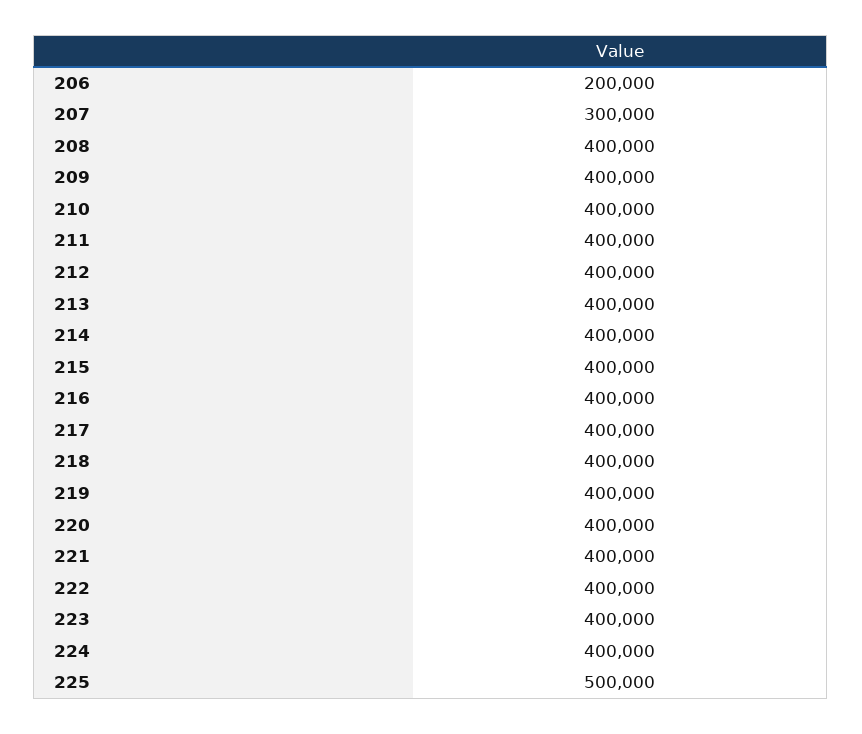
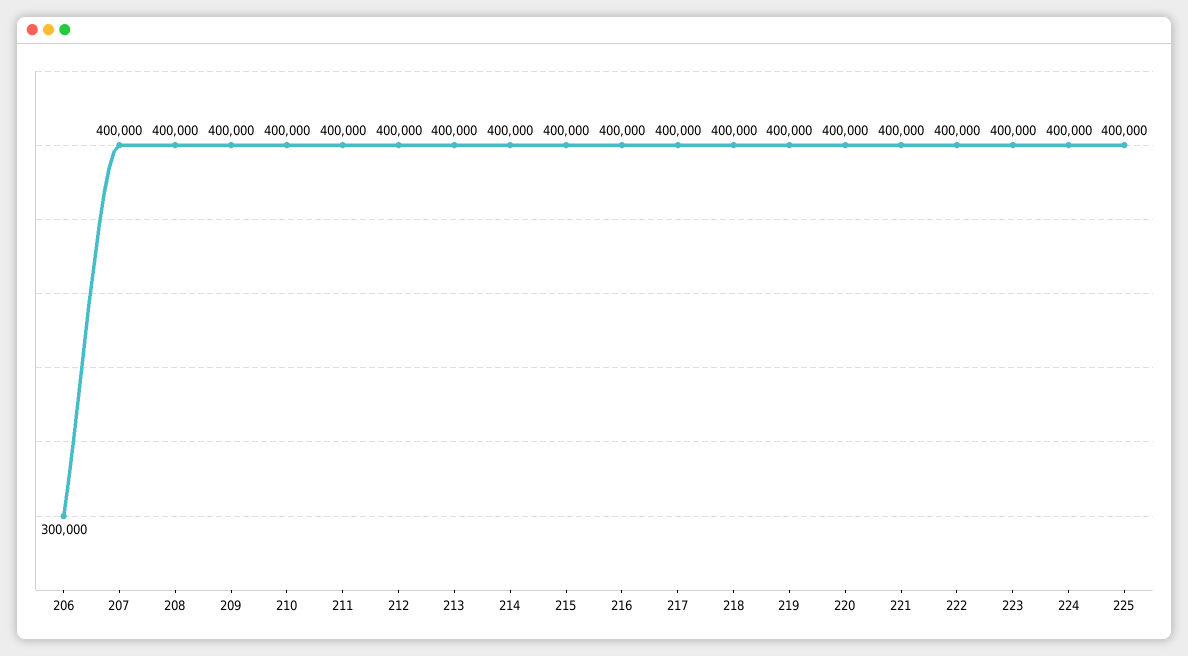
  {
-   "206": 200000,
+   "206": 300000,
-   "207": 300000,
+   "207": 400000,
    "208": 400000,
    "209": 400000,
    "210": 400000,
    "211": 400000,
    "212": 400000,
    "213": 400000,
    "214": 400000,
    "215": 400000,
    "216": 400000,
    "217": 400000,
    "218": 400000,
    "219": 400000,
    "220": 400000,
    "221": 400000,
    "222": 400000,
    "223": 400000,
    "224": 400000,
-   "225": 500000
+   "225": 400000
  }

